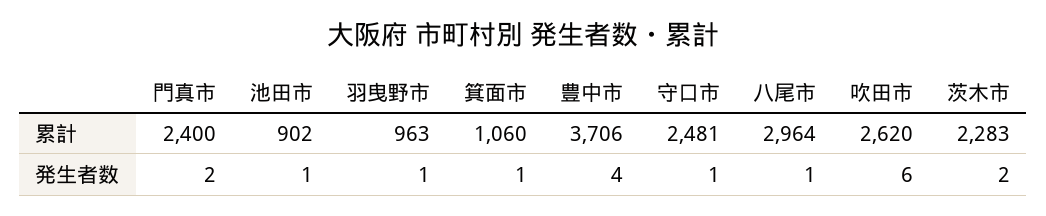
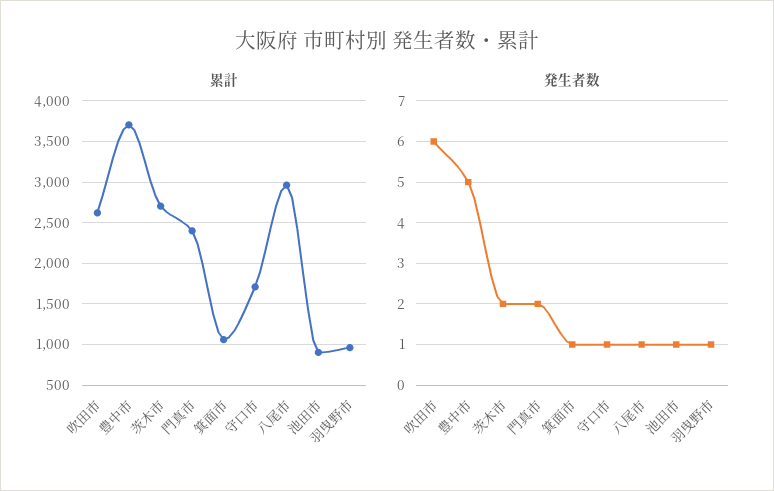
  {
    "累計": {
      "門真市": 2400,
      "池田市": 902,
      "羽曳野市": 963,
      "箕面市": 1060,
      "豊中市": 3706,
-     "守口市": 2481,
+     "守口市": 1700,
      "八尾市": 2964,
      "吹田市": 2620,
-     "茨木市": 2283
+     "茨木市": 2700
    },
    "発生者数": {
      "門真市": 2,
      "池田市": 1,
      "羽曳野市": 1,
      "箕面市": 1,
-     "豊中市": 4,
+     "豊中市": 5,
      "守口市": 1,
      "八尾市": 1,
      "吹田市": 6,
      "茨木市": 2
    }
  }

